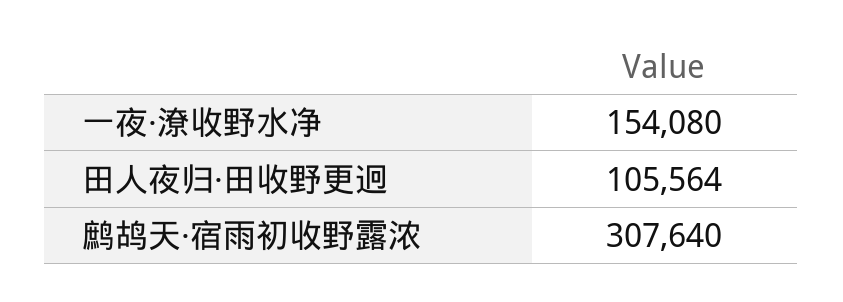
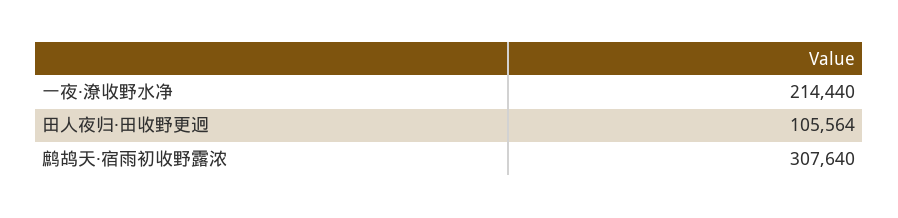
  {
-   "一夜·潦收野水净": 154080,
+   "一夜·潦收野水净": 214440,
    "田人夜归·田收野更迥": 105564,
    "鹧鸪天·宿雨初收野露浓": 307640
  }

